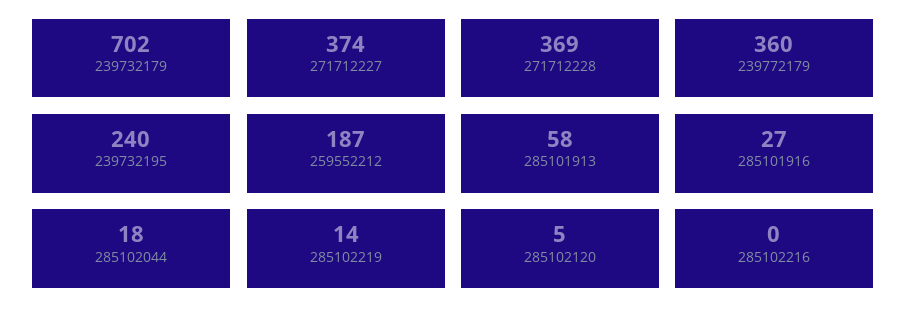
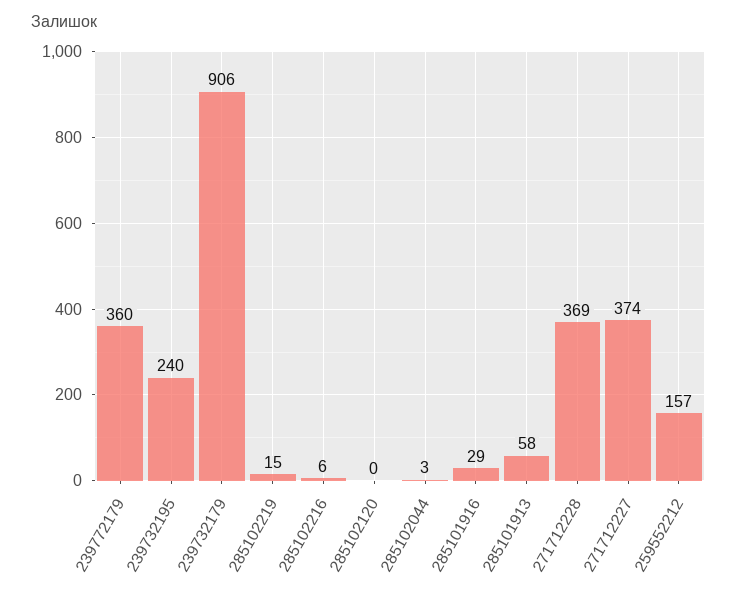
  {
-   "239732179": 702,
+   "239732179": 906,
    "271712227": 374,
    "271712228": 369,
    "239772179": 360,
    "239732195": 240,
-   "259552212": 187,
+   "259552212": 157,
    "285101913": 58,
-   "285101916": 27,
+   "285101916": 29,
-   "285102044": 18,
+   "285102044": 3,
-   "285102219": 14,
+   "285102219": 15,
-   "285102120": 5,
+   "285102120": 0,
-   "285102216": 0
+   "285102216": 6
  }

